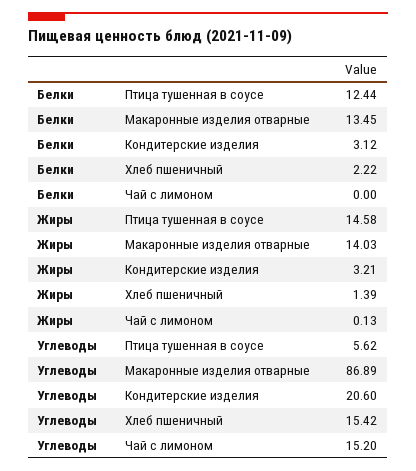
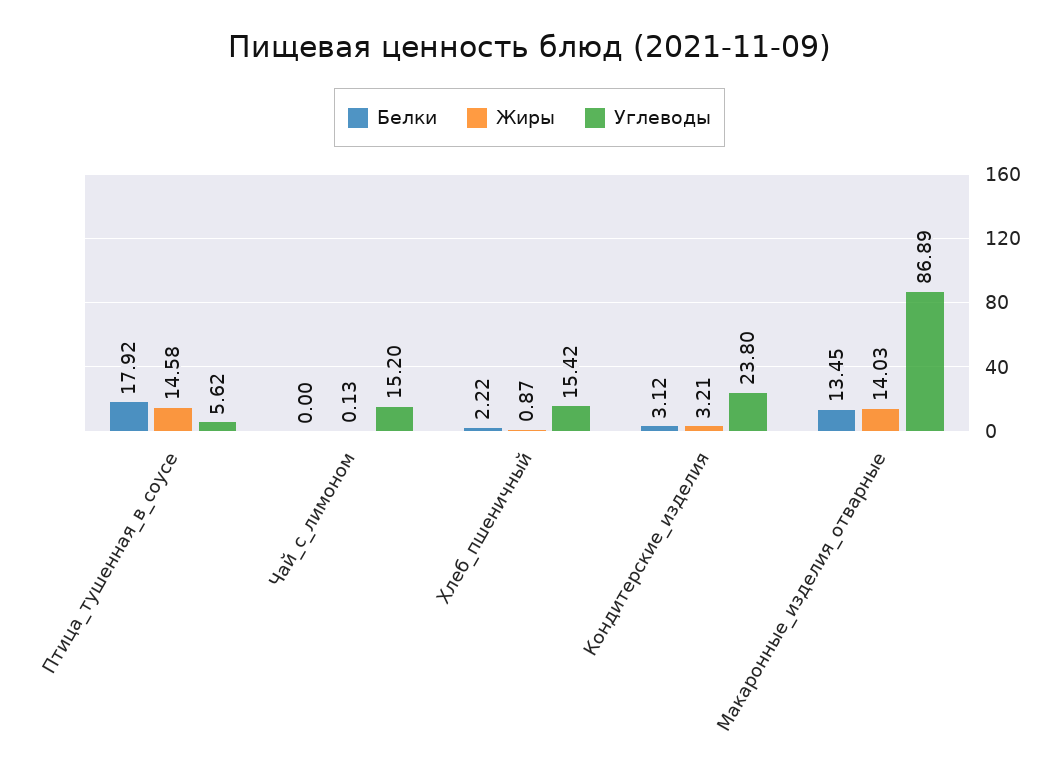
  {
    "Белки": {
-     "Птица тушенная в соусе": 12.44,
+     "Птица тушенная в соусе": 17.92,
      "Макаронные изделия отварные": 13.45,
      "Кондитерские изделия": 3.12,
      "Хлеб пшеничный": 2.22,
      "Чай с лимоном": 0
    },
    "Жиры": {
      "Птица тушенная в соусе": 14.58,
      "Макаронные изделия отварные": 14.03,
      "Кондитерские изделия": 3.21,
-     "Хлеб пшеничный": 1.39,
+     "Хлеб пшеничный": 0.87,
      "Чай с лимоном": 0.13
    },
    "Углеводы": {
      "Птица тушенная в соусе": 5.62,
      "Макаронные изделия отварные": 86.89,
-     "Кондитерские изделия": 20.6,
+     "Кондитерские изделия": 23.8,
      "Хлеб пшеничный": 15.42,
      "Чай с лимоном": 15.2
    }
  }

